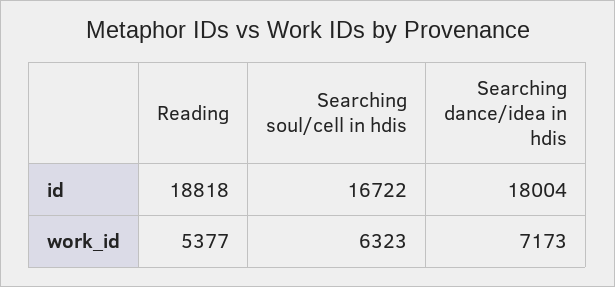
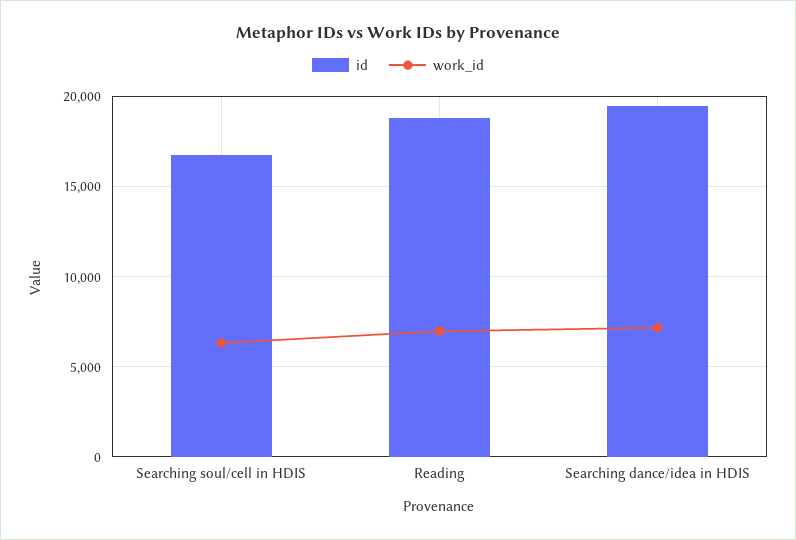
  {
    "id": {
      "Reading": 18818,
      "Searching soul/cell in hdis": 16722,
-     "Searching dance/idea in hdis": 18004
+     "Searching dance/idea in hdis": 19500
    },
    "work_id": {
-     "Reading": 5377,
+     "Reading": 7000,
      "Searching soul/cell in hdis": 6323,
      "Searching dance/idea in hdis": 7173
    }
  }

